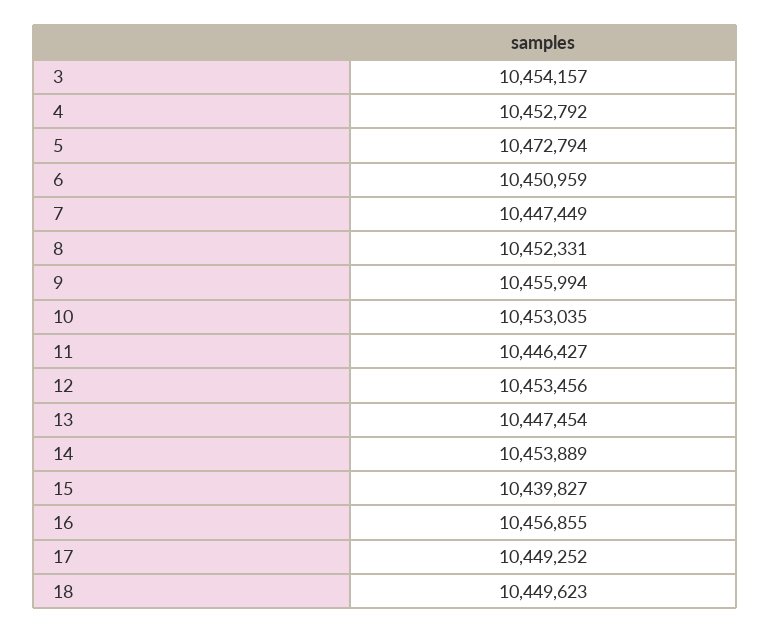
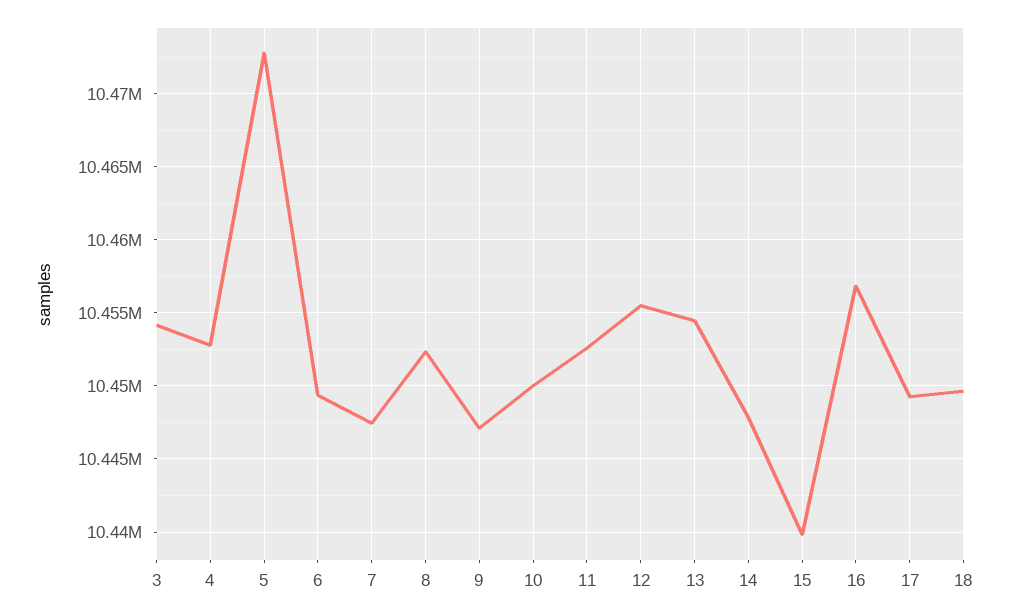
  {
    "3": 10454157,
    "4": 10452792,
    "5": 10472794,
-   "6": 10450959,
+   "6": 10449500,
    "7": 10447449,
    "8": 10452331,
-   "9": 10455994,
+   "9": 10447000,
-   "10": 10453035,
+   "10": 10450000,
-   "11": 10446427,
+   "11": 10452500,
-   "12": 10453456,
+   "12": 10455500,
-   "13": 10447454,
+   "13": 10454500,
-   "14": 10453889,
+   "14": 10448000,
    "15": 10439827,
    "16": 10456855,
    "17": 10449252,
    "18": 10449623
  }

